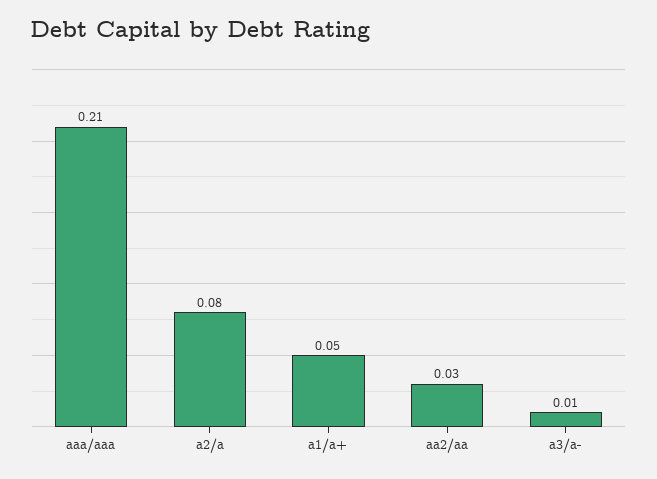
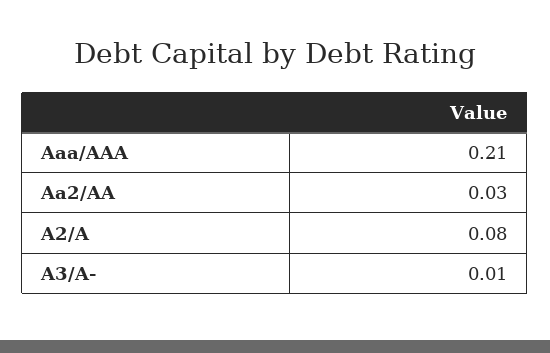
  {
    "aaa/aaa": 0.21,
    "a2/a": 0.08,
-   "a1/a+": 0.05,
    "aa2/aa": 0.03,
    "a3/a-": 0.01
  }

